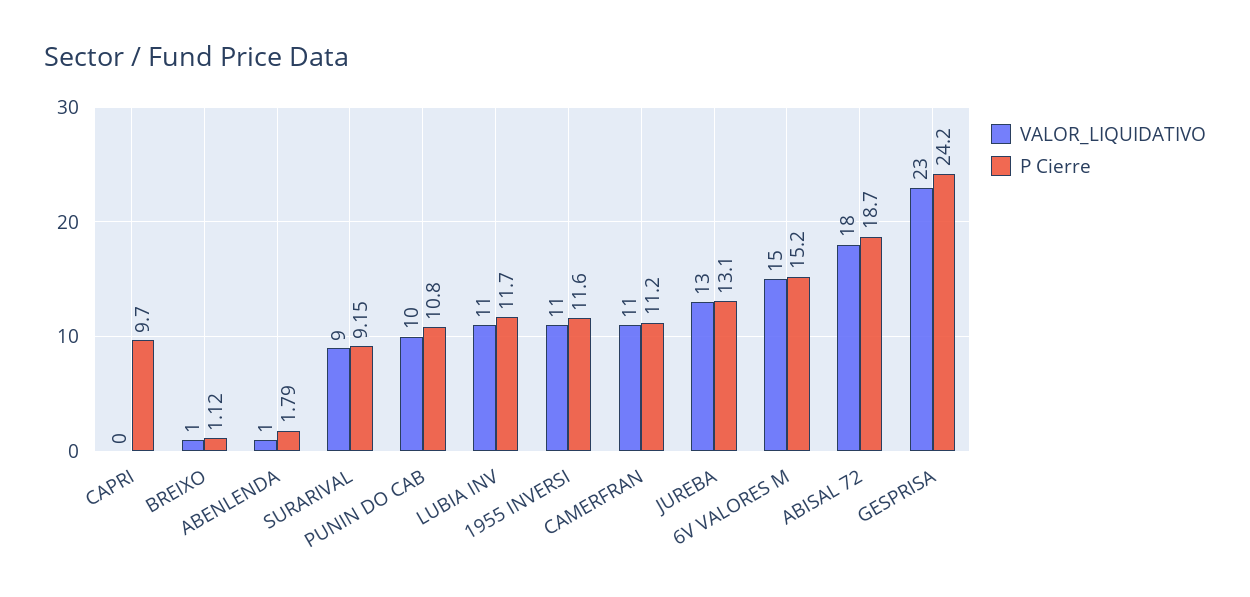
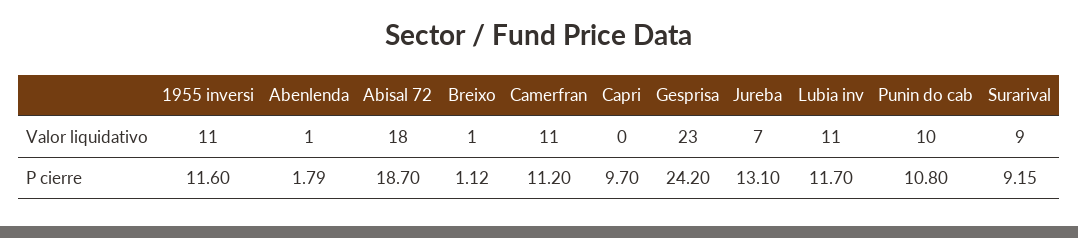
  {
    "VALOR_LIQUIDATIVO": {
      "CAPRI": 0,
      "BREIXO": 1,
      "ABENLENDA": 1,
      "SURARIVAL": 9,
      "PUNIN DO CAB": 10,
      "LUBIA INV": 11,
      "1955 INVERSI": 11,
      "CAMERFRAN": 11,
-     "JUREBA": 13,
+     "JUREBA": 7,
-     "6V VALORES M": 15,
      "ABISAL 72": 18,
      "GESPRISA": 23
    },
    "P Cierre": {
      "CAPRI": 9.7,
      "BREIXO": 1.12,
      "ABENLENDA": 1.79,
      "SURARIVAL": 9.15,
      "PUNIN DO CAB": 10.8,
      "LUBIA INV": 11.7,
      "1955 INVERSI": 11.6,
      "CAMERFRAN": 11.2,
      "JUREBA": 13.1,
-     "6V VALORES M": 15.2,
      "ABISAL 72": 18.7,
      "GESPRISA": 24.2
    }
  }

